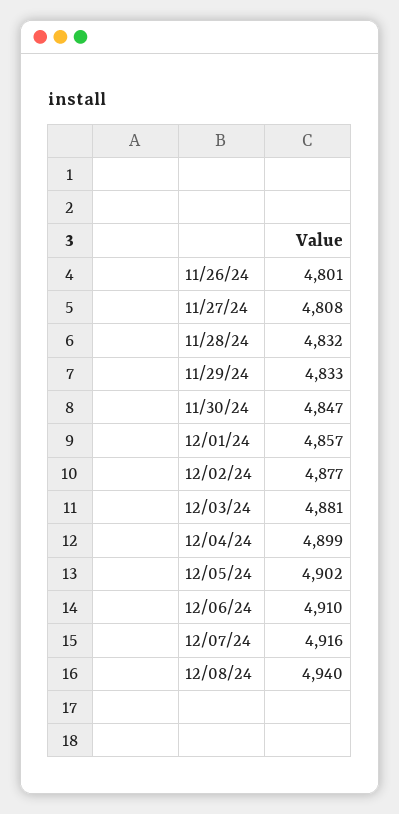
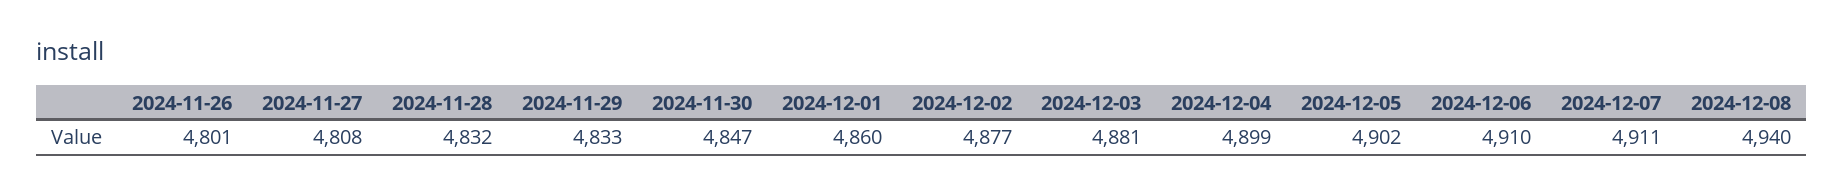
  {
    "11/26/24": 4801,
    "11/27/24": 4808,
    "11/28/24": 4832,
    "11/29/24": 4833,
    "11/30/24": 4847,
-   "12/01/24": 4857,
+   "12/01/24": 4860,
    "12/02/24": 4877,
    "12/03/24": 4881,
    "12/04/24": 4899,
    "12/05/24": 4902,
    "12/06/24": 4910,
-   "12/07/24": 4916,
+   "12/07/24": 4911,
    "12/08/24": 4940
  }

